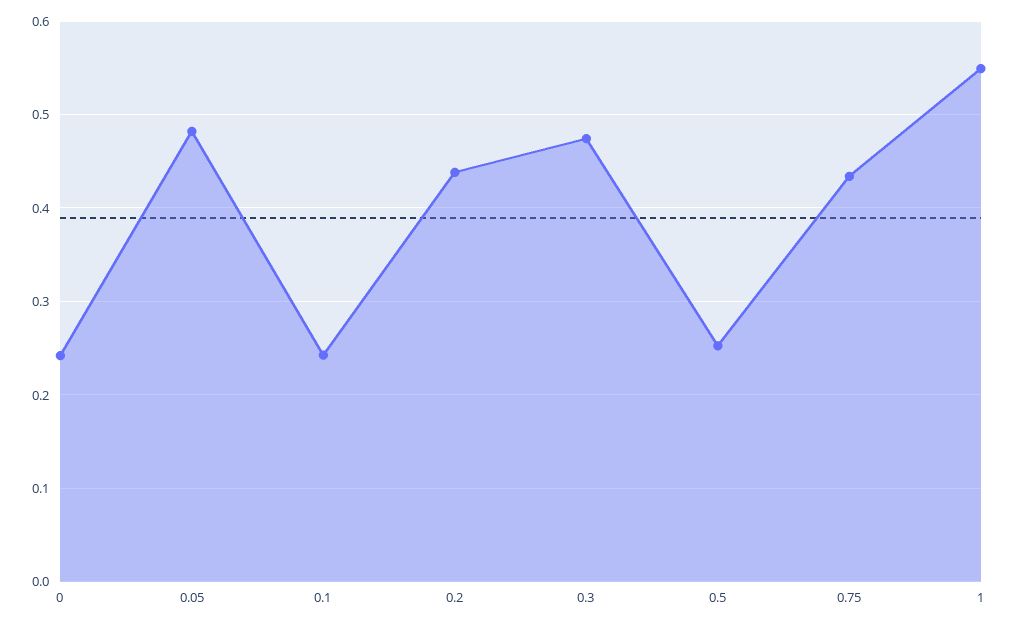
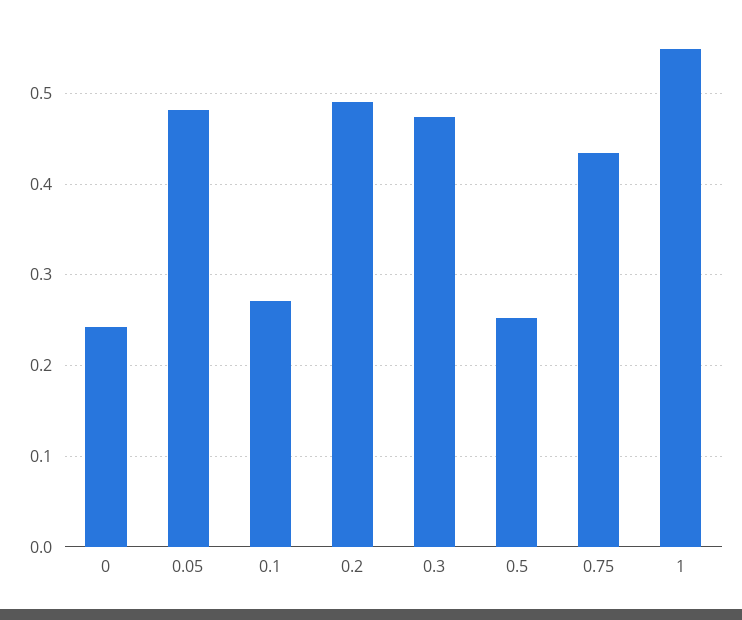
  {
    "0": 0.24,
    "0.05": 0.48,
-   "0.1": 0.24,
+   "0.1": 0.27,
-   "0.2": 0.44,
+   "0.2": 0.49,
    "0.3": 0.47,
    "0.5": 0.25,
    "0.75": 0.43,
    "1": 0.55
  }

